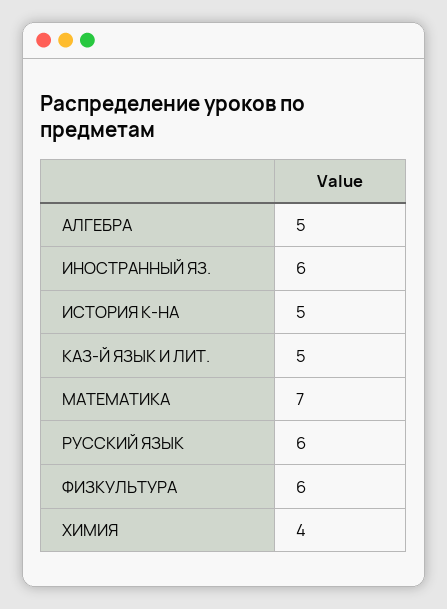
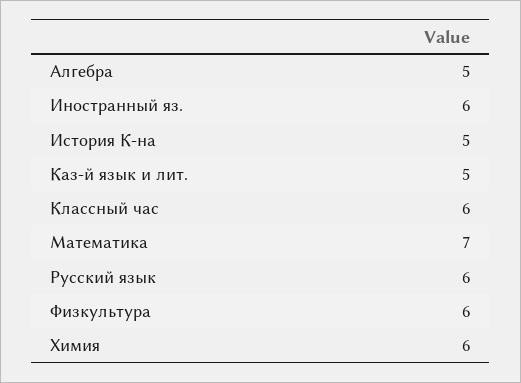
  {
    "АЛГЕБРА": 5,
    "ИНОСТРАННЫЙ ЯЗ.": 6,
    "ИСТОРИЯ К-НА": 5,
    "КАЗ-Й ЯЗЫК И ЛИТ.": 5,
    "МАТЕМАТИКА": 7,
    "РУССКИЙ ЯЗЫК": 6,
    "ФИЗКУЛЬТУРА": 6,
-   "ХИМИЯ": 4
+   "ХИМИЯ": 6,
+   "Классный час": 6
  }

